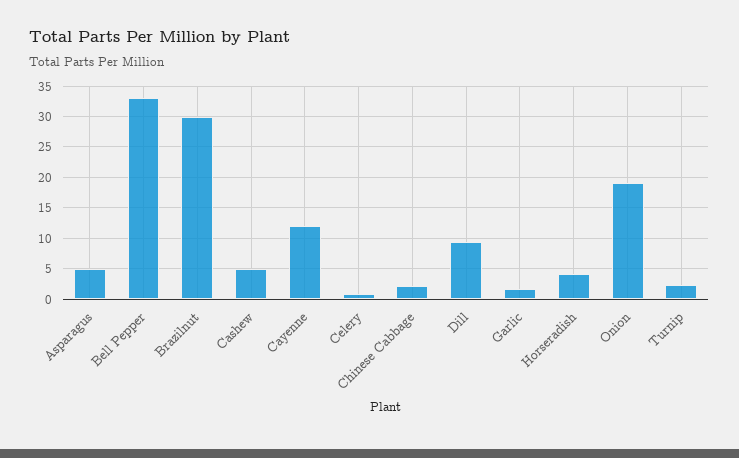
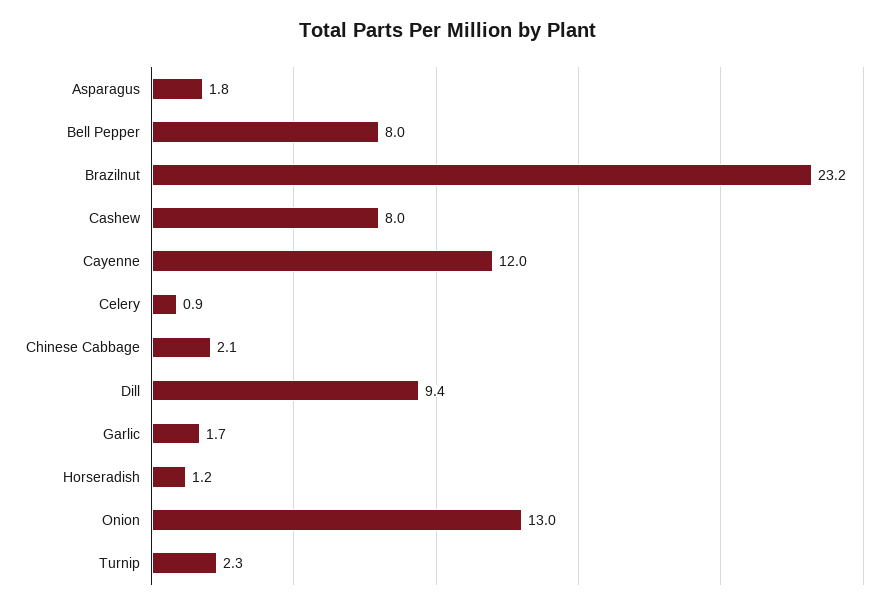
  {
-   "Asparagus": 5,
+   "Asparagus": 1.8,
-   "Bell Pepper": 33,
+   "Bell Pepper": 8,
-   "Brazilnut": 30,
+   "Brazilnut": 23.2,
-   "Cashew": 5,
+   "Cashew": 8,
    "Cayenne": 12,
    "Celery": 0.9,
    "Chinese Cabbage": 2.1,
    "Dill": 9.4,
    "Garlic": 1.7,
-   "Horseradish": 4,
+   "Horseradish": 1.2,
-   "Onion": 19,
+   "Onion": 13,
    "Turnip": 2.3
  }

